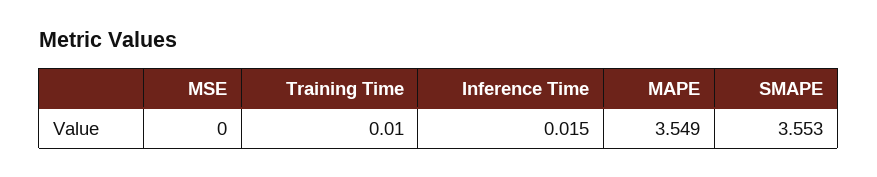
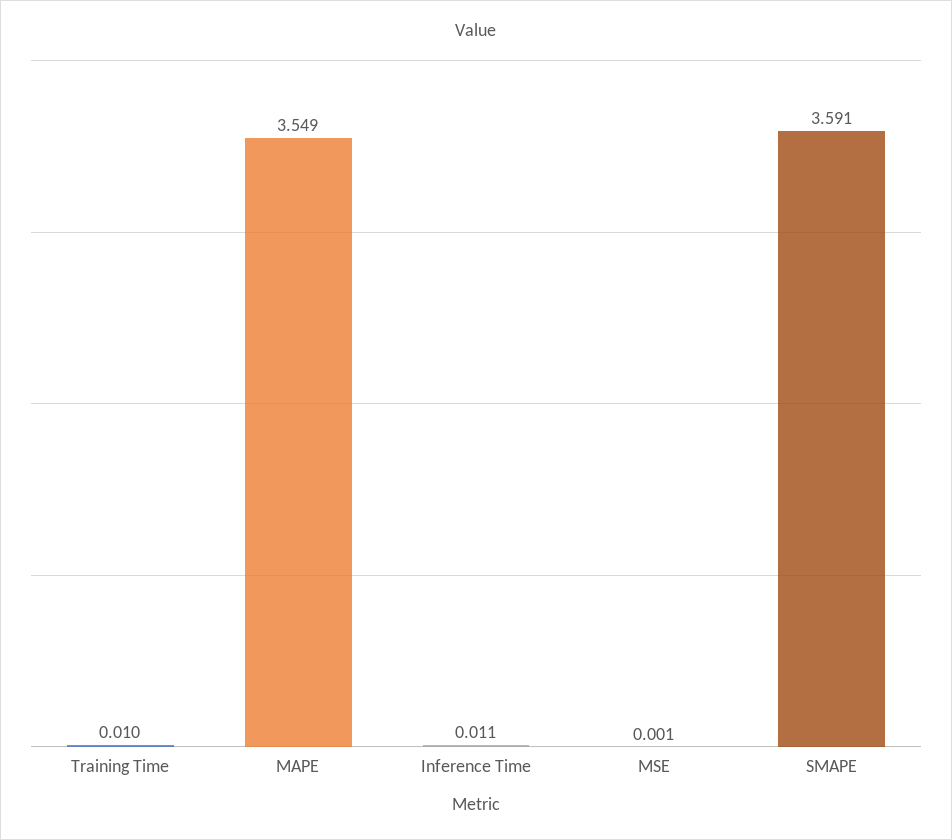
  {
-   "MSE": 0,
+   "MSE": 0.001,
    "Training Time": 0.01,
-   "Inference Time": 0.015,
+   "Inference Time": 0.011,
    "MAPE": 3.549,
-   "SMAPE": 3.553
+   "SMAPE": 3.591
  }

